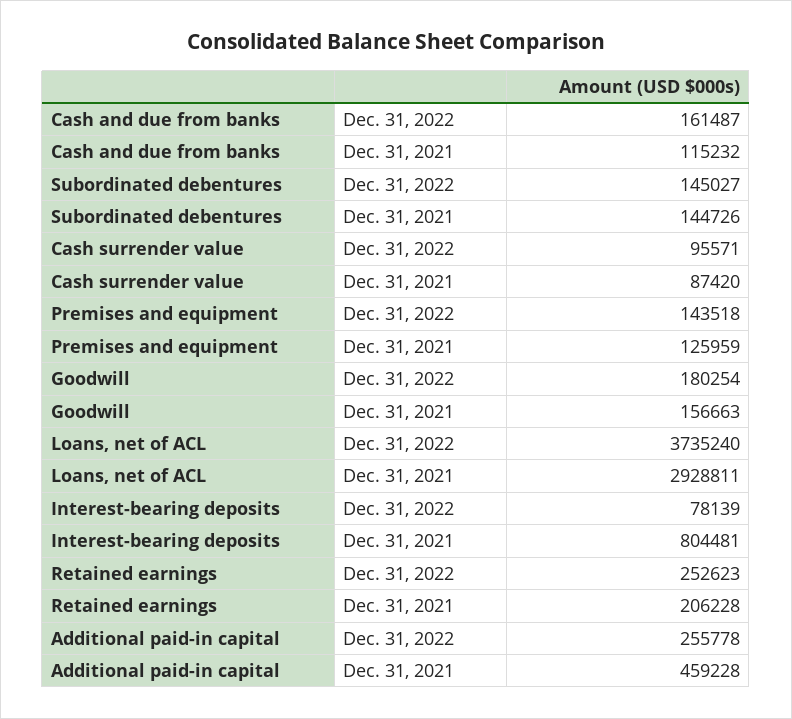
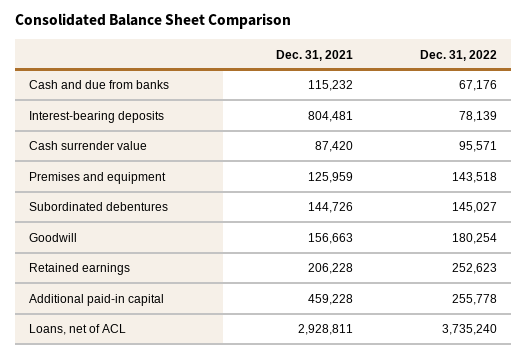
  {
    "Cash and due from banks": {
-     "Dec. 31, 2022": 161487,
+     "Dec. 31, 2022": 67176,
      "Dec. 31, 2021": 115232
    },
    "Subordinated debentures": {
      "Dec. 31, 2022": 145027,
      "Dec. 31, 2021": 144726
    },
    "Cash surrender value": {
      "Dec. 31, 2022": 95571,
      "Dec. 31, 2021": 87420
    },
    "Premises and equipment": {
      "Dec. 31, 2022": 143518,
      "Dec. 31, 2021": 125959
    },
    "Goodwill": {
      "Dec. 31, 2022": 180254,
      "Dec. 31, 2021": 156663
    },
    "Loans, net of ACL": {
      "Dec. 31, 2022": 3735240,
      "Dec. 31, 2021": 2928811
    },
    "Interest-bearing deposits": {
      "Dec. 31, 2022": 78139,
      "Dec. 31, 2021": 804481
    },
    "Retained earnings": {
      "Dec. 31, 2022": 252623,
      "Dec. 31, 2021": 206228
    },
    "Additional paid-in capital": {
      "Dec. 31, 2022": 255778,
      "Dec. 31, 2021": 459228
    }
  }

